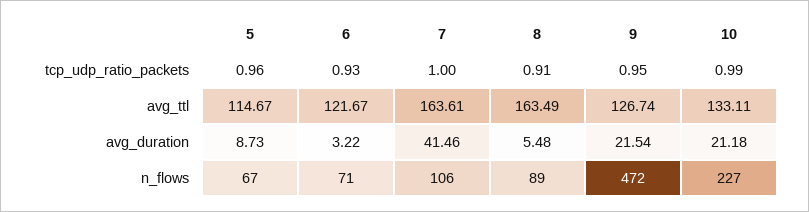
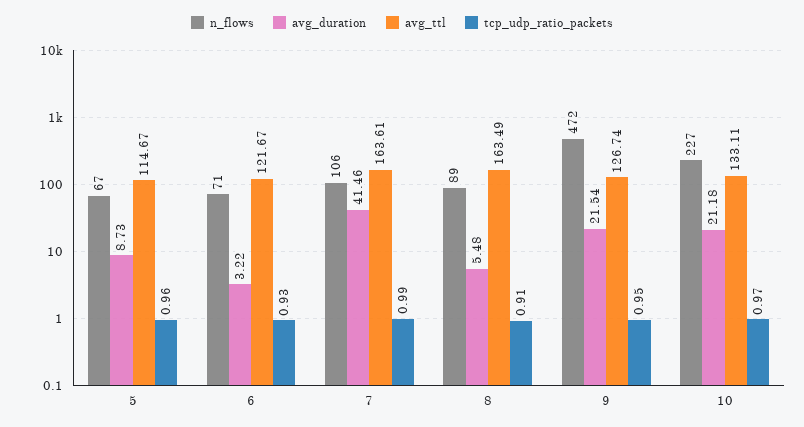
  {
    "tcp_udp_ratio_packets": {
      "5": 0.96,
      "6": 0.93,
-     "7": 1,
+     "7": 0.99,
      "8": 0.91,
      "9": 0.95,
-     "10": 0.99
+     "10": 0.97
    },
    "avg_ttl": {
      "5": 114.67,
      "6": 121.67,
      "7": 163.61,
      "8": 163.49,
      "9": 126.74,
      "10": 133.11
    },
    "avg_duration": {
      "5": 8.73,
      "6": 3.22,
      "7": 41.46,
      "8": 5.48,
      "9": 21.54,
      "10": 21.18
    },
    "n_flows": {
      "5": 67,
      "6": 71,
      "7": 106,
      "8": 89,
      "9": 472,
      "10": 227
    }
  }

